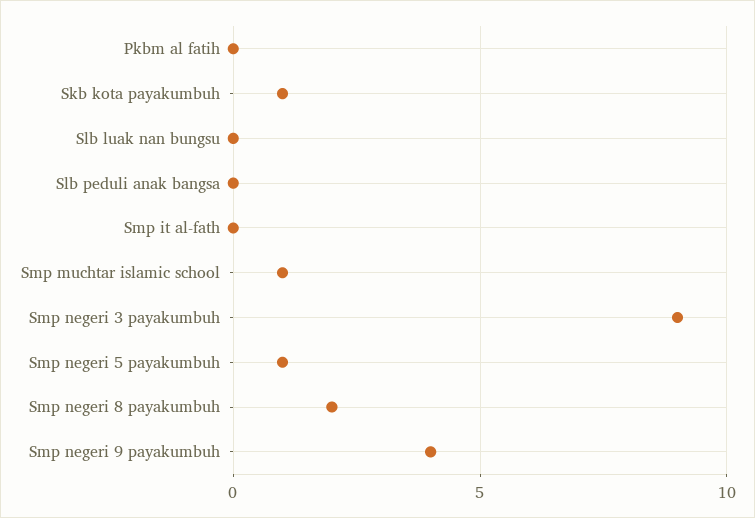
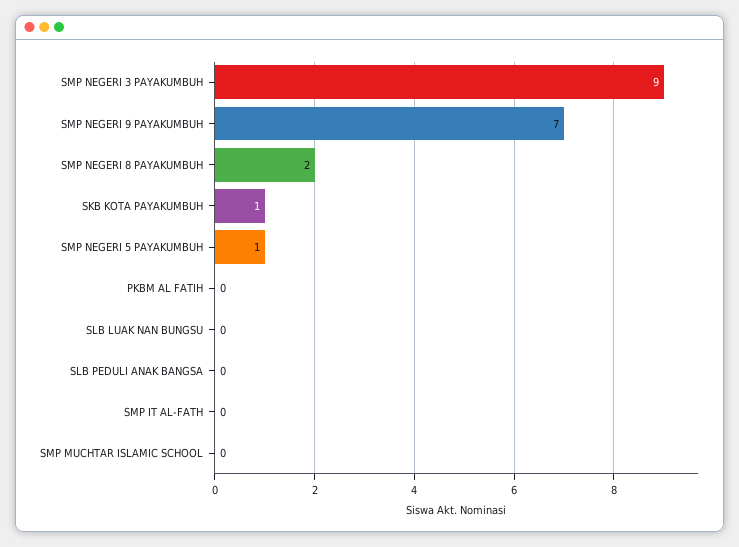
  {
    "Pkbm al fatih": 0,
    "Skb kota payakumbuh": 1,
    "Slb luak nan bungsu": 0,
    "Slb peduli anak bangsa": 0,
    "Smp it al-fath": 0,
-   "Smp muchtar islamic school": 1,
+   "Smp muchtar islamic school": 0,
    "Smp negeri 3 payakumbuh": 9,
    "Smp negeri 5 payakumbuh": 1,
    "Smp negeri 8 payakumbuh": 2,
-   "Smp negeri 9 payakumbuh": 4
+   "Smp negeri 9 payakumbuh": 7
  }

